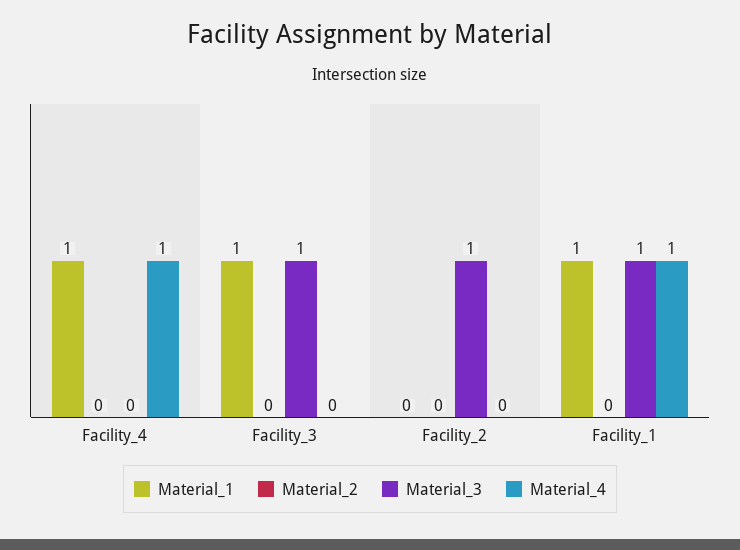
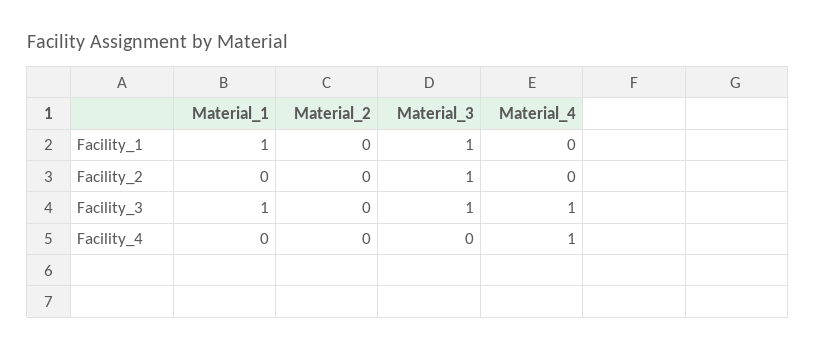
  {
    "Material_1": {
-     "Facility_4": 1,
+     "Facility_4": 0,
      "Facility_3": 1,
      "Facility_2": 0,
      "Facility_1": 1
    },
    "Material_2": {
      "Facility_4": 0,
      "Facility_3": 0,
      "Facility_2": 0,
      "Facility_1": 0
    },
    "Material_3": {
      "Facility_4": 0,
      "Facility_3": 1,
      "Facility_2": 1,
      "Facility_1": 1
    },
    "Material_4": {
      "Facility_4": 1,
-     "Facility_3": 0,
+     "Facility_3": 1,
      "Facility_2": 0,
-     "Facility_1": 1
+     "Facility_1": 0
    }
  }

